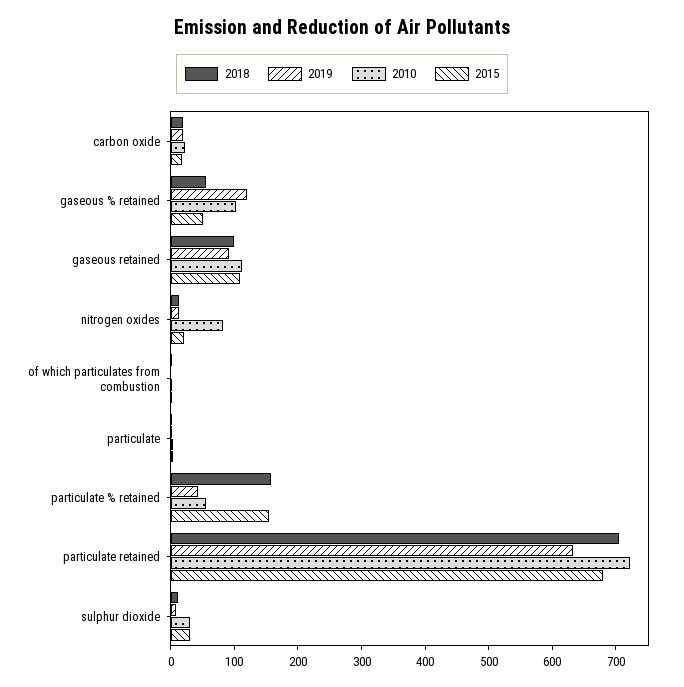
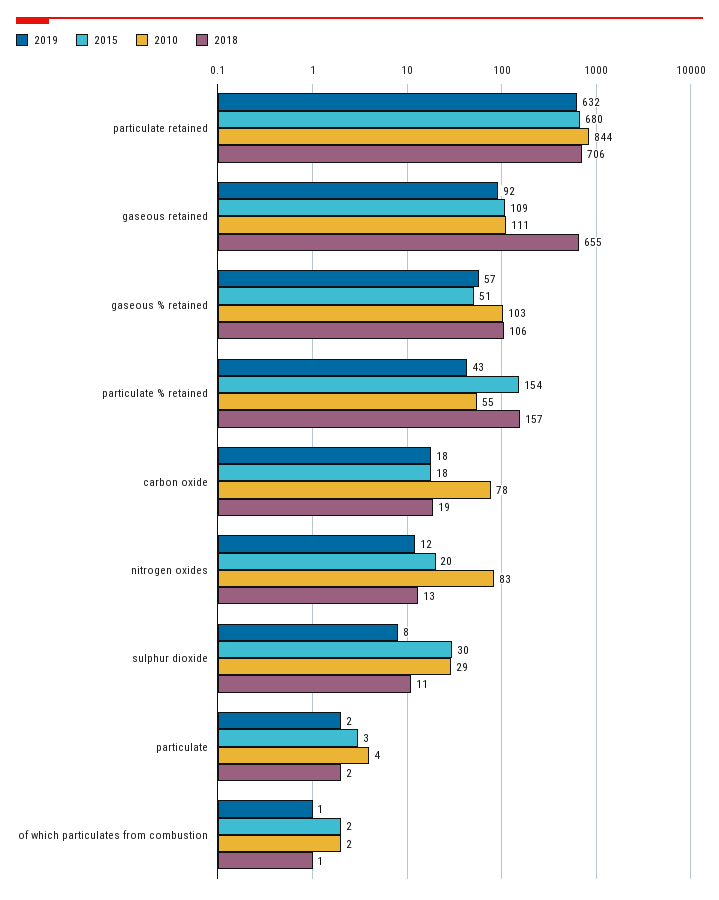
  {
    "2018": {
      "carbon oxide": 19,
-     "gaseous % retained": 60,
+     "gaseous % retained": 106,
-     "gaseous retained": 100,
+     "gaseous retained": 655,
      "nitrogen oxides": 13,
      "of which particulates from combustion": 1,
      "particulate": 2,
      "particulate % retained": 157,
      "particulate retained": 706,
      "sulphur dioxide": 11
    },
    "2019": {
      "carbon oxide": 18,
-     "gaseous % retained": 120,
+     "gaseous % retained": 57,
      "gaseous retained": 92,
      "nitrogen oxides": 12,
      "of which particulates from combustion": 1,
      "particulate": 2,
      "particulate % retained": 43,
      "particulate retained": 632,
      "sulphur dioxide": 8
    },
    "2010": {
-     "carbon oxide": 20,
+     "carbon oxide": 78,
      "gaseous % retained": 103,
      "gaseous retained": 111,
      "nitrogen oxides": 83,
      "of which particulates from combustion": 2,
      "particulate": 4,
      "particulate % retained": 55,
-     "particulate retained": 720,
+     "particulate retained": 844,
      "sulphur dioxide": 29
    },
    "2015": {
      "carbon oxide": 18,
      "gaseous % retained": 51,
      "gaseous retained": 109,
      "nitrogen oxides": 20,
      "of which particulates from combustion": 2,
      "particulate": 3,
      "particulate % retained": 154,
      "particulate retained": 680,
      "sulphur dioxide": 30
    }
  }

